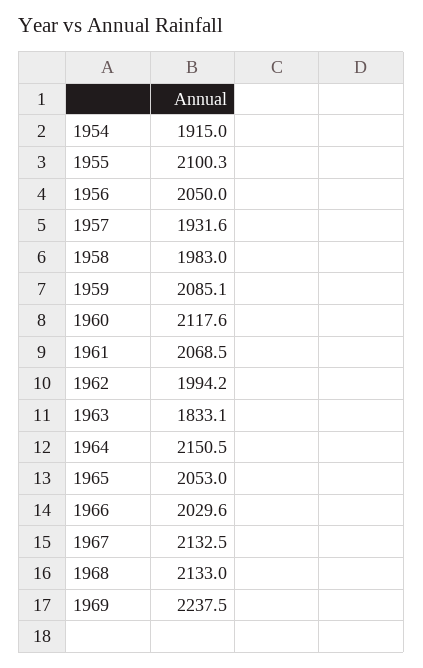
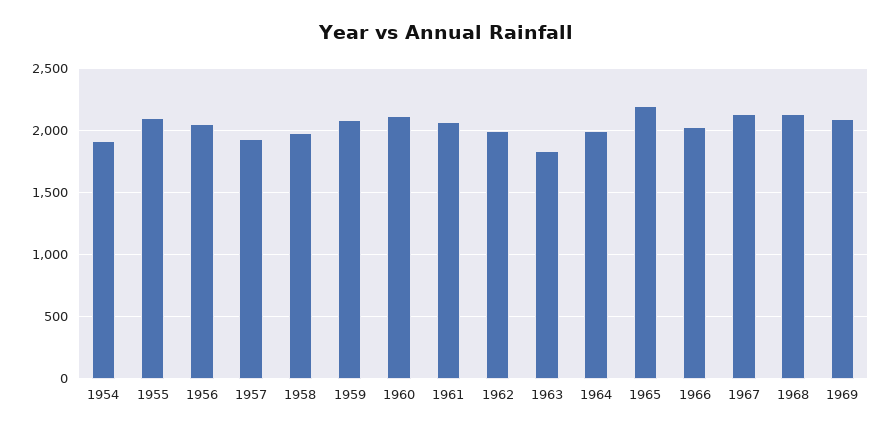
  {
    "1954": 1915,
    "1955": 2100.3,
    "1956": 2050,
    "1957": 1931.6,
    "1958": 1983,
    "1959": 2085.1,
    "1960": 2117.6,
    "1961": 2068.5,
    "1962": 1994.2,
    "1963": 1833.1,
-   "1964": 2150.5,
+   "1964": 2000,
-   "1965": 2053,
+   "1965": 2200,
    "1966": 2029.6,
    "1967": 2132.5,
    "1968": 2133,
-   "1969": 2237.5
+   "1969": 2100
  }

